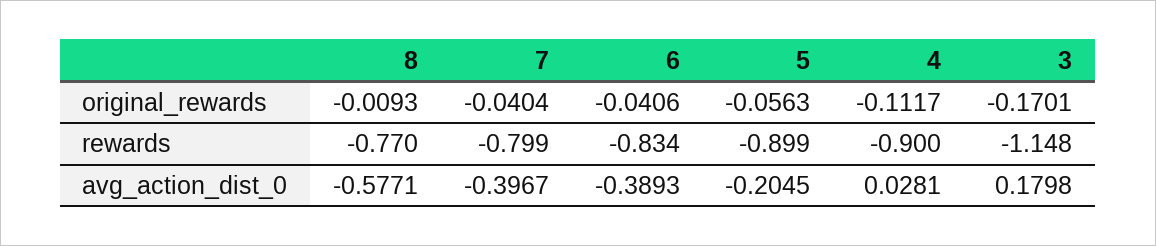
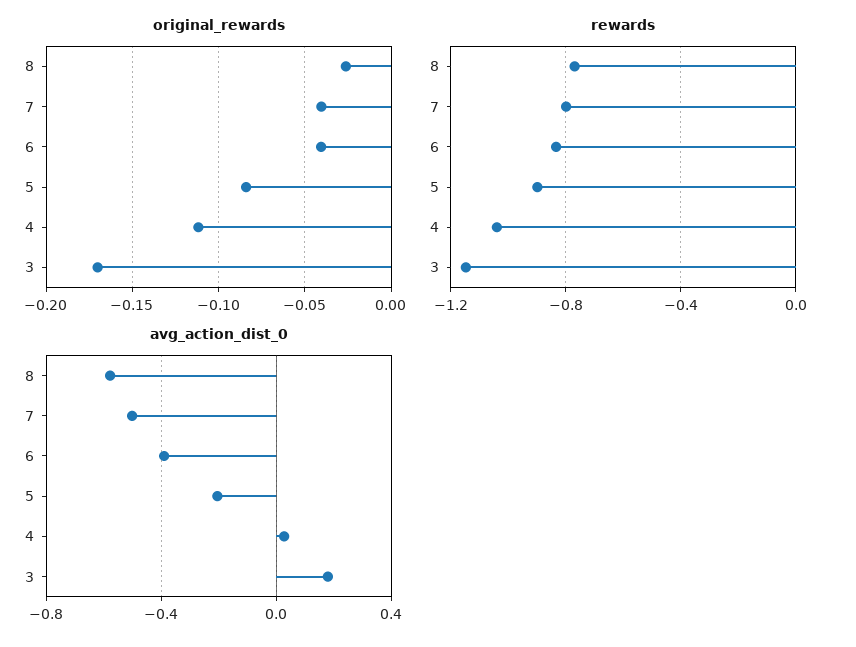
  {
    "original_rewards": {
-     "8": -0.0093,
+     "8": -0.025,
      "7": -0.0404,
      "6": -0.0406,
-     "5": -0.0563,
+     "5": -0.085,
      "4": -0.1117,
      "3": -0.1701
    },
    "rewards": {
      "8": -0.77,
      "7": -0.799,
      "6": -0.834,
      "5": -0.899,
-     "4": -0.9,
+     "4": -1.05,
      "3": -1.148
    },
    "avg_action_dist_0": {
      "8": -0.5771,
-     "7": -0.3967,
+     "7": -0.5,
      "6": -0.3893,
      "5": -0.2045,
      "4": 0.0281,
      "3": 0.1798
    }
  }

